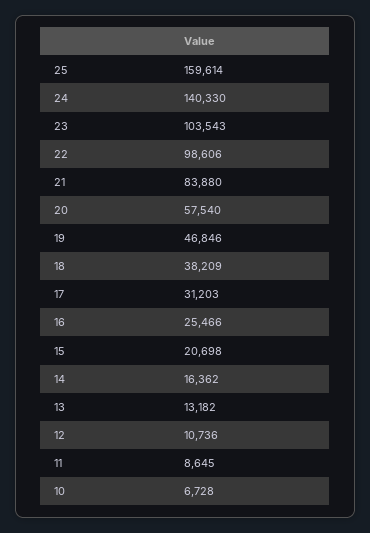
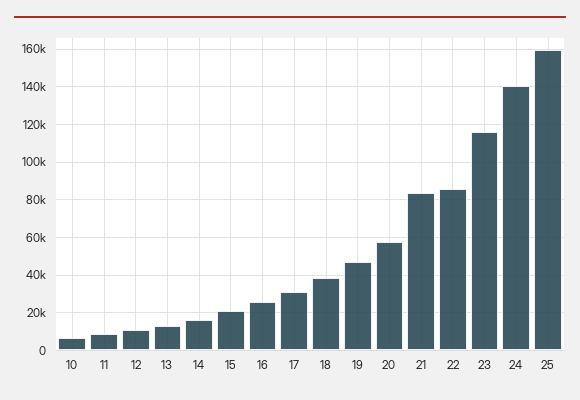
  {
    "25": 159614,
    "24": 140330,
-   "23": 103543,
+   "23": 115000,
-   "22": 98606,
+   "22": 85000,
    "21": 83880,
    "20": 57540,
    "19": 46846,
    "18": 38209,
    "17": 31203,
    "16": 25466,
    "15": 20698,
    "14": 16362,
    "13": 13182,
    "12": 10736,
    "11": 8645,
    "10": 6728
  }

